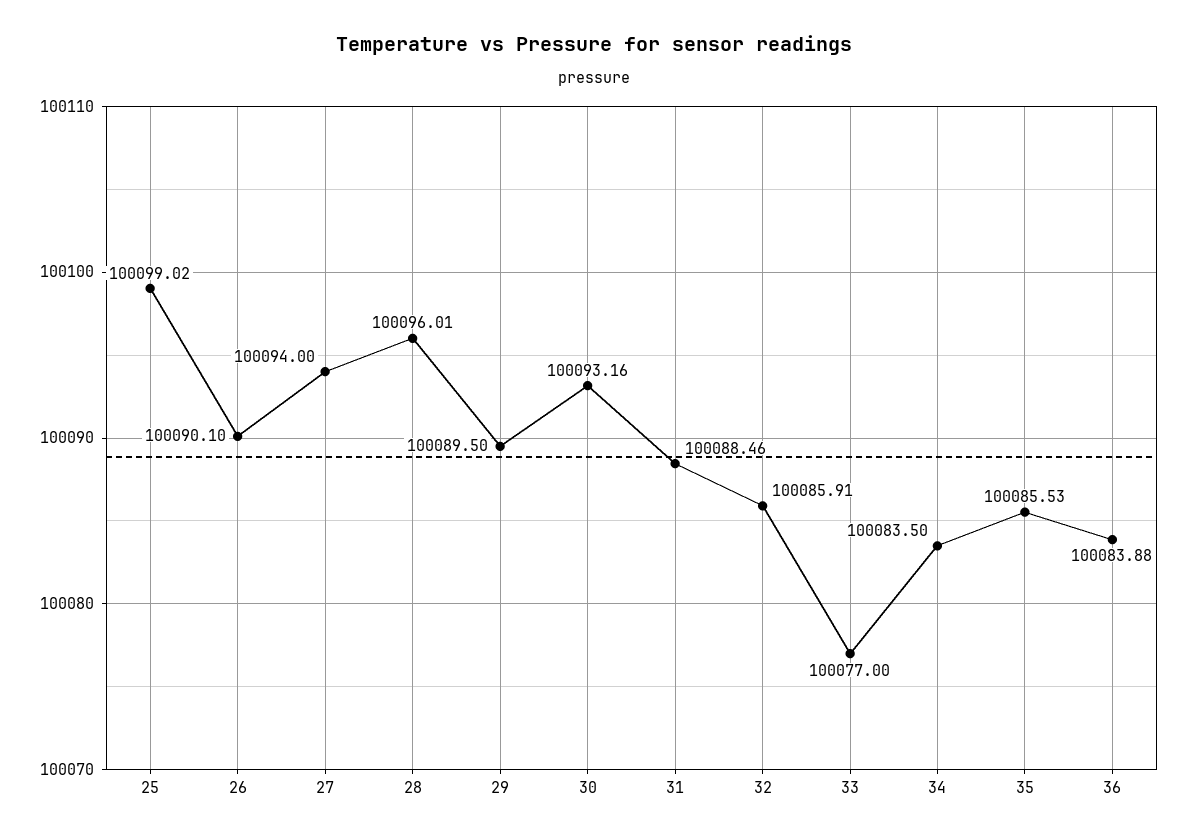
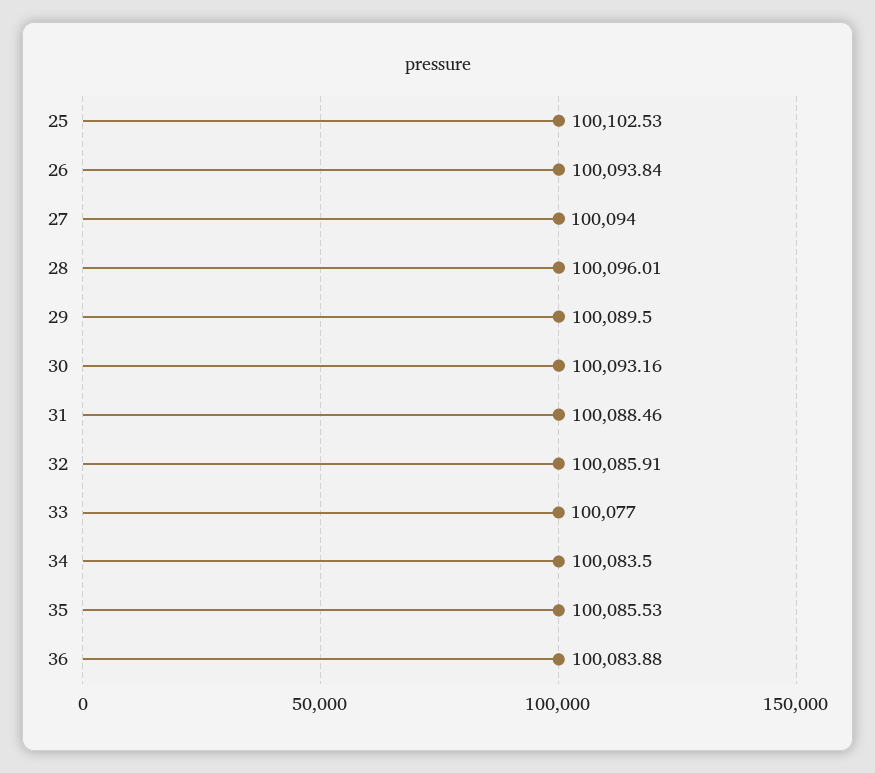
  {
-   "25": 100099.02,
+   "25": 100102.53,
-   "26": 100090.1,
+   "26": 100093.84,
    "27": 100094,
    "28": 100096.01,
    "29": 100089.5,
    "30": 100093.16,
    "31": 100088.46,
    "32": 100085.91,
    "33": 100077,
    "34": 100083.5,
    "35": 100085.53,
    "36": 100083.88
  }

